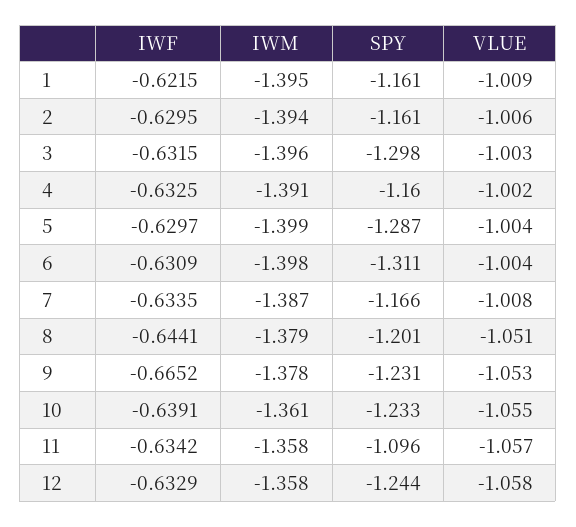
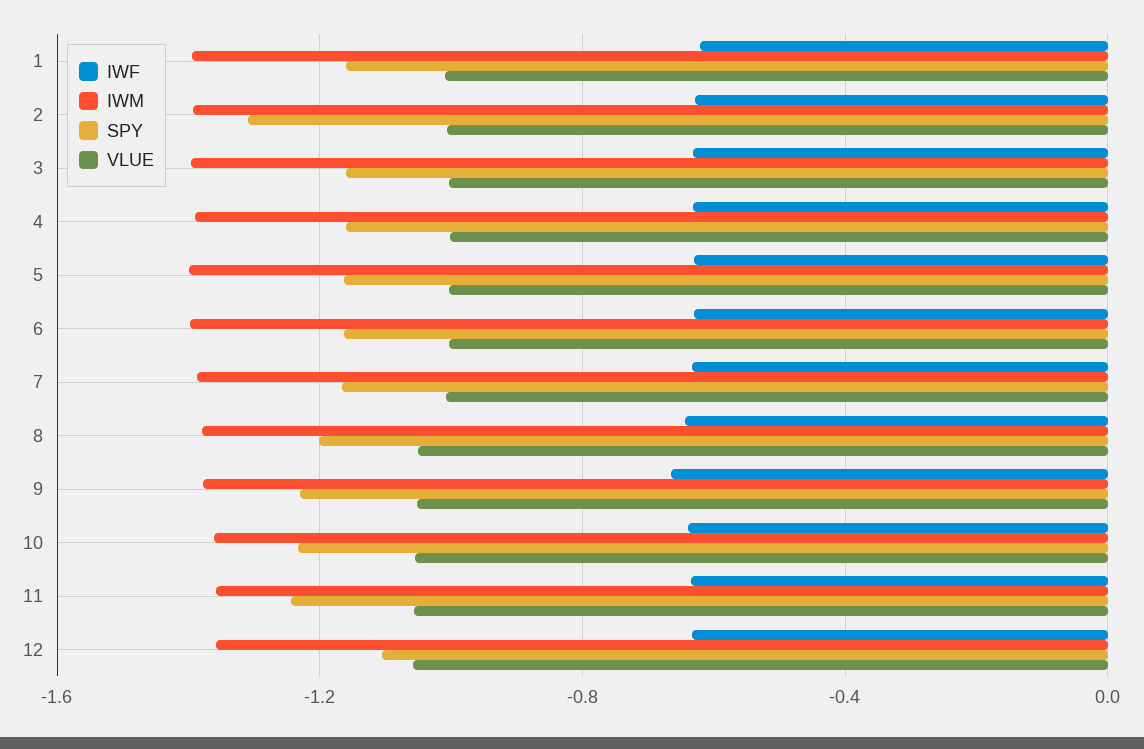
  {
    "IWF": {
      "1": -0.6215,
      "2": -0.6295,
      "3": -0.6315,
      "4": -0.6325,
      "5": -0.6297,
      "6": -0.6309,
      "7": -0.6335,
      "8": -0.6441,
      "9": -0.6652,
      "10": -0.6391,
      "11": -0.6342,
      "12": -0.6329
    },
    "IWM": {
      "1": -1.395,
      "2": -1.394,
      "3": -1.396,
      "4": -1.391,
      "5": -1.399,
      "6": -1.398,
      "7": -1.387,
      "8": -1.379,
      "9": -1.378,
      "10": -1.361,
      "11": -1.358,
      "12": -1.358
    },
    "SPY": {
      "1": -1.161,
-     "2": -1.161,
+     "2": -1.3,
-     "3": -1.298,
+     "3": -1.15,
      "4": -1.16,
-     "5": -1.287,
+     "5": -1.15,
-     "6": -1.311,
+     "6": -1.15,
      "7": -1.166,
      "8": -1.201,
      "9": -1.231,
      "10": -1.233,
-     "11": -1.096,
+     "11": -1.25,
-     "12": -1.244
+     "12": -1.1
    },
    "VLUE": {
      "1": -1.009,
      "2": -1.006,
      "3": -1.003,
      "4": -1.002,
      "5": -1.004,
      "6": -1.004,
      "7": -1.008,
      "8": -1.051,
      "9": -1.053,
      "10": -1.055,
      "11": -1.057,
      "12": -1.058
    }
  }

